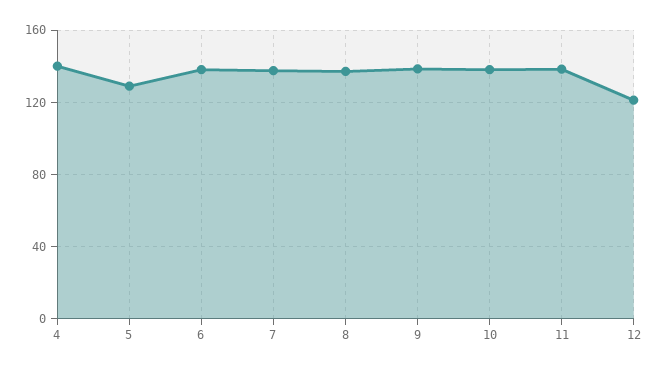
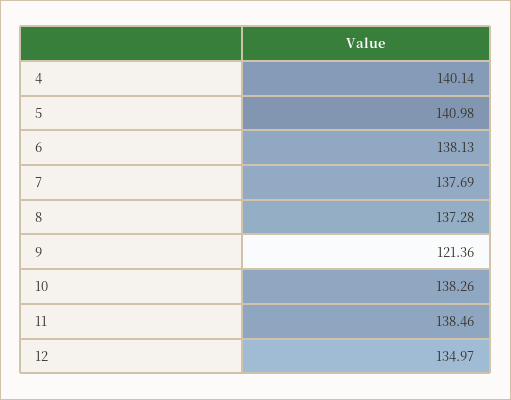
  {
    "4": 140.14,
-   "5": 130,
+   "5": 140.98,
    "6": 138.13,
    "7": 137.69,
    "8": 137.28,
-   "9": 140,
+   "9": 121.36,
    "10": 138.26,
    "11": 138.46,
-   "12": 120
+   "12": 134.97
  }

